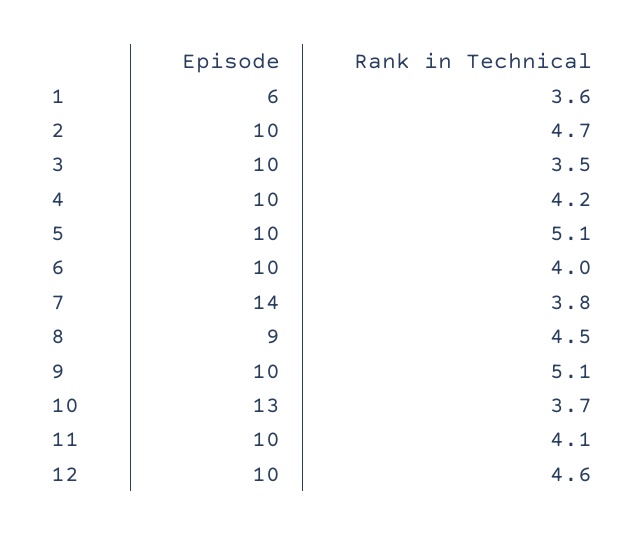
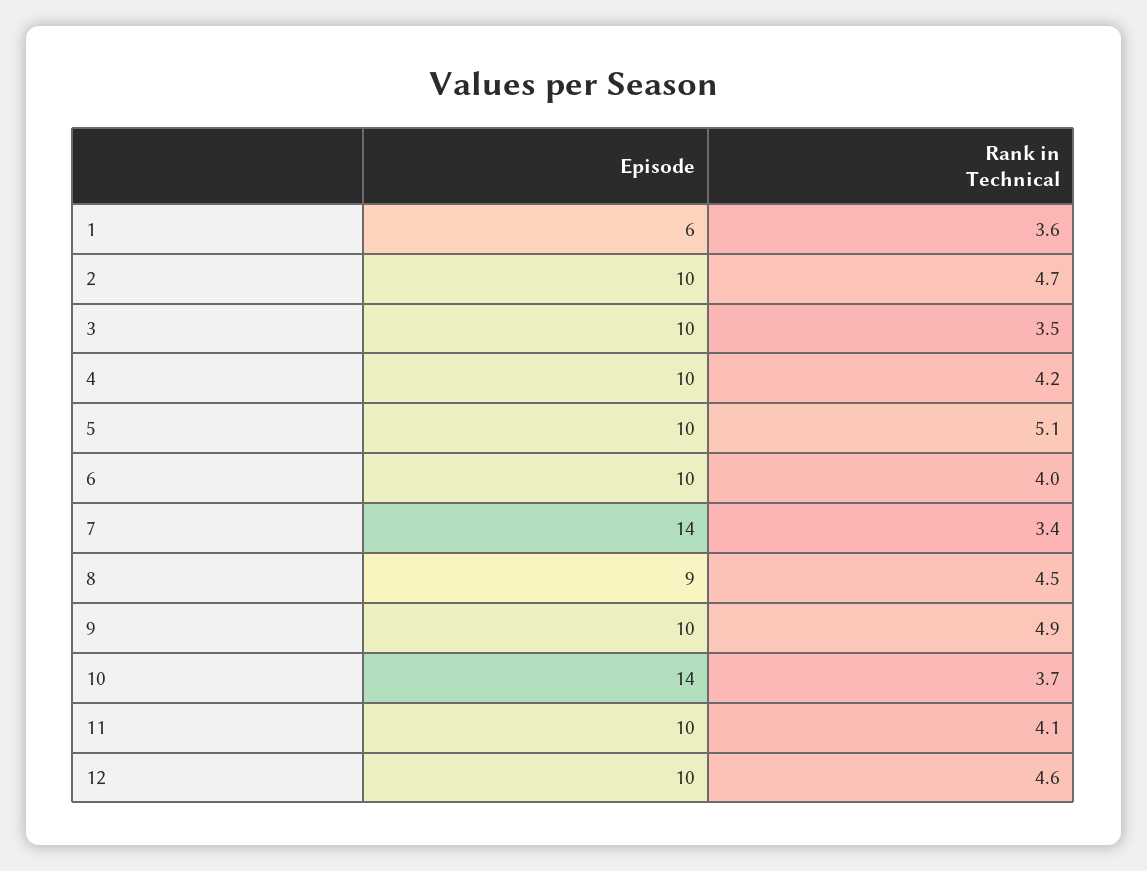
  {
    "Episode": {
      "1": 6,
      "2": 10,
      "3": 10,
      "4": 10,
      "5": 10,
      "6": 10,
      "7": 14,
      "8": 9,
      "9": 10,
-     "10": 13,
+     "10": 14,
      "11": 10,
      "12": 10
    },
    "Rank in Technical": {
      "1": 3.6,
      "2": 4.7,
      "3": 3.5,
      "4": 4.2,
      "5": 5.1,
      "6": 4,
-     "7": 3.8,
+     "7": 3.4,
      "8": 4.5,
-     "9": 5.1,
+     "9": 4.9,
      "10": 3.7,
      "11": 4.1,
      "12": 4.6
    }
  }

